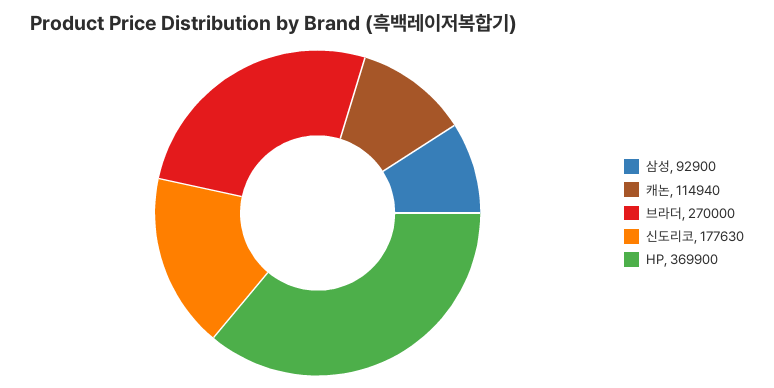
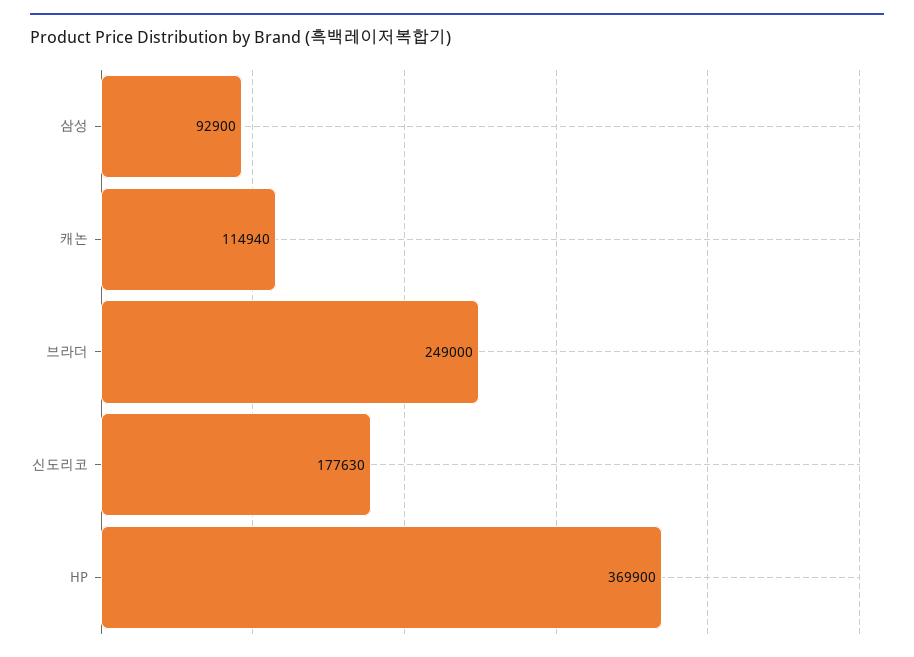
  {
    "삼성": 92900,
    "캐논": 114940,
-   "브라더": 270000,
+   "브라더": 249000,
    "신도리코": 177630,
    "HP": 369900
  }

